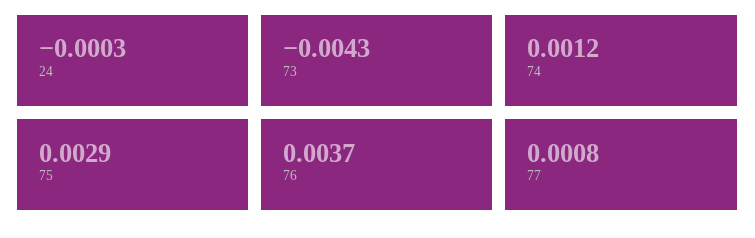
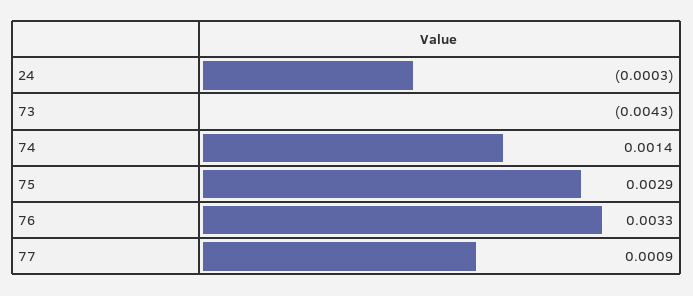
  {
    "24": -0.0003,
    "73": -0.0043,
-   "74": 0.0012,
+   "74": 0.0014,
    "75": 0.0029,
-   "76": 0.0037,
+   "76": 0.0033,
-   "77": 0.0008
+   "77": 0.0009
  }

